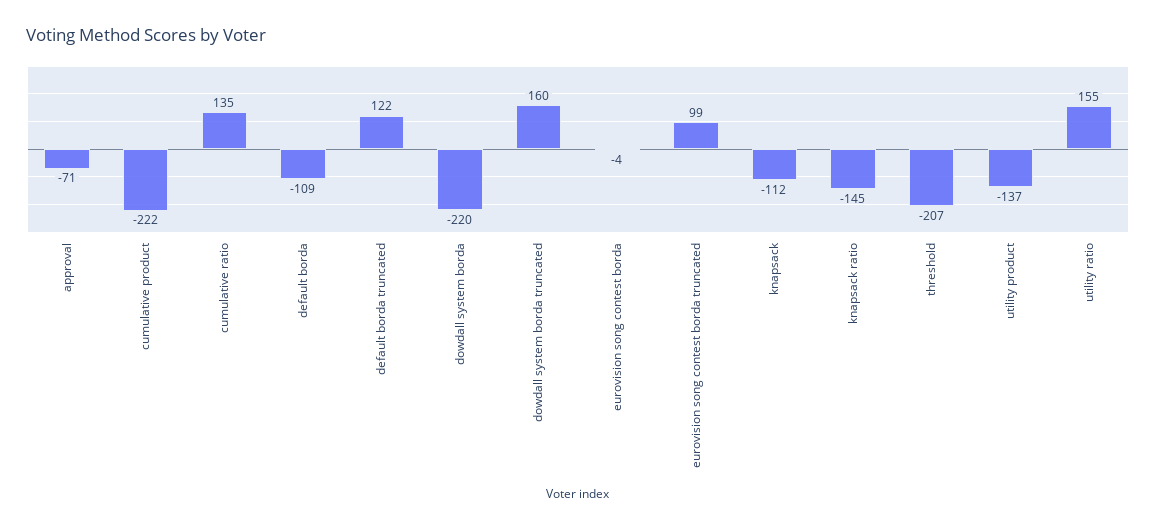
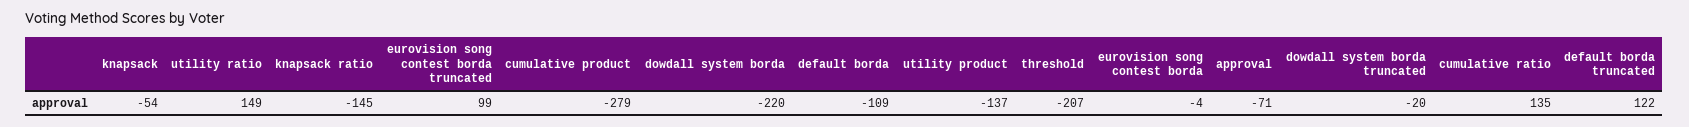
  {
    "approval": -71,
-   "cumulative product": -222,
+   "cumulative product": -279,
    "cumulative ratio": 135,
    "default borda": -109,
    "default borda truncated": 122,
    "dowdall system borda": -220,
-   "dowdall system borda truncated": 160,
+   "dowdall system borda truncated": -20,
    "eurovision song contest borda": -4,
    "eurovision song contest borda truncated": 99,
-   "knapsack": -112,
+   "knapsack": -54,
    "knapsack ratio": -145,
    "threshold": -207,
    "utility product": -137,
-   "utility ratio": 155
+   "utility ratio": 149
  }

